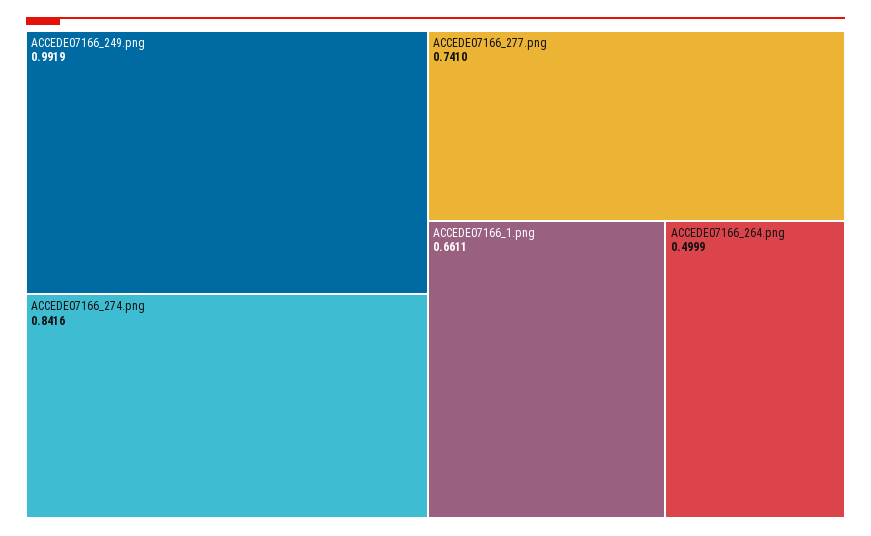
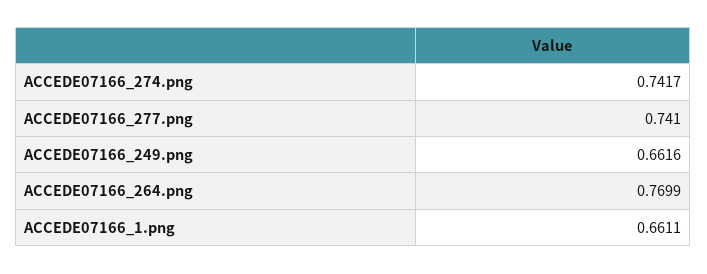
  {
-   "ACCEDE07166_249.png": 0.9919,
+   "ACCEDE07166_249.png": 0.6616,
-   "ACCEDE07166_274.png": 0.8416,
+   "ACCEDE07166_274.png": 0.7417,
    "ACCEDE07166_277.png": 0.741,
    "ACCEDE07166_1.png": 0.6611,
-   "ACCEDE07166_264.png": 0.4999
+   "ACCEDE07166_264.png": 0.7699
  }

